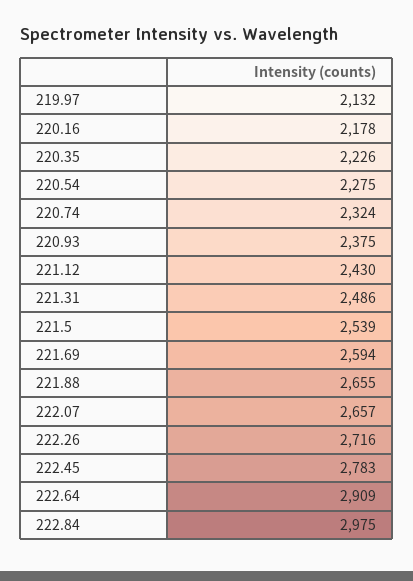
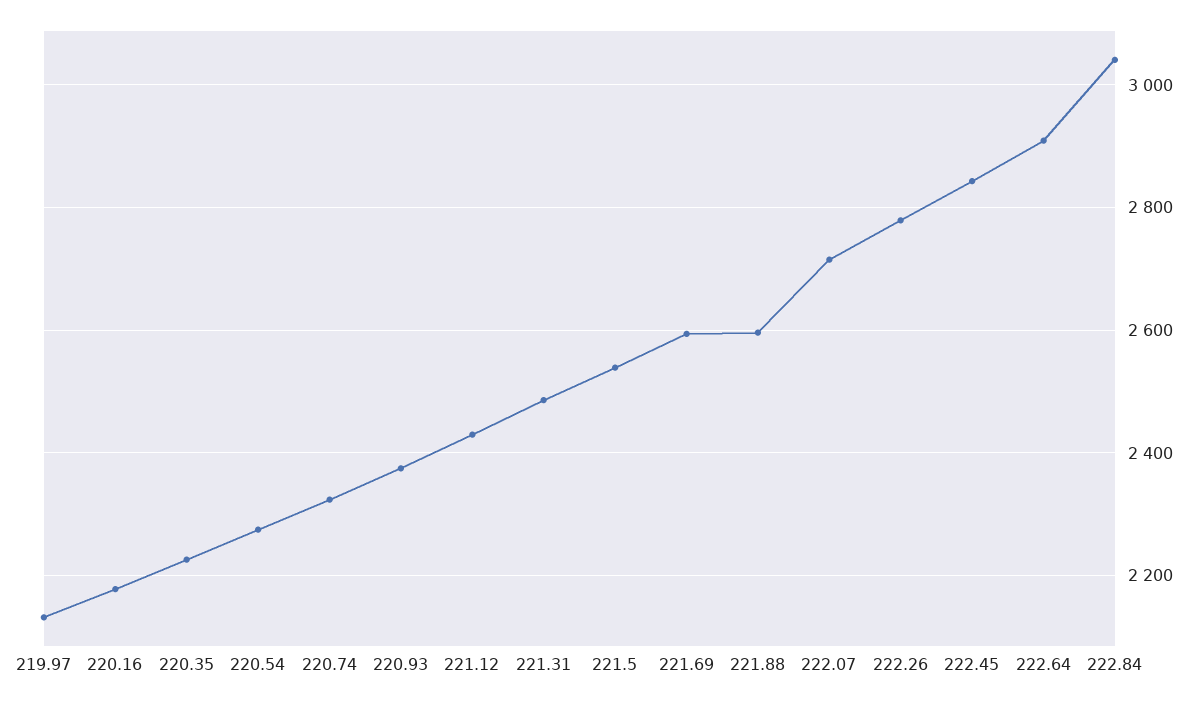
  {
    "219.97": 2132,
    "220.16": 2178,
    "220.35": 2226,
    "220.54": 2275,
    "220.74": 2324,
    "220.93": 2375,
    "221.12": 2430,
    "221.31": 2486,
    "221.5": 2539,
    "221.69": 2594,
-   "221.88": 2655,
+   "221.88": 2600,
-   "222.07": 2657,
+   "222.07": 2720,
-   "222.26": 2716,
+   "222.26": 2780,
-   "222.45": 2783,
+   "222.45": 2840,
    "222.64": 2909,
-   "222.84": 2975
+   "222.84": 3040
  }

